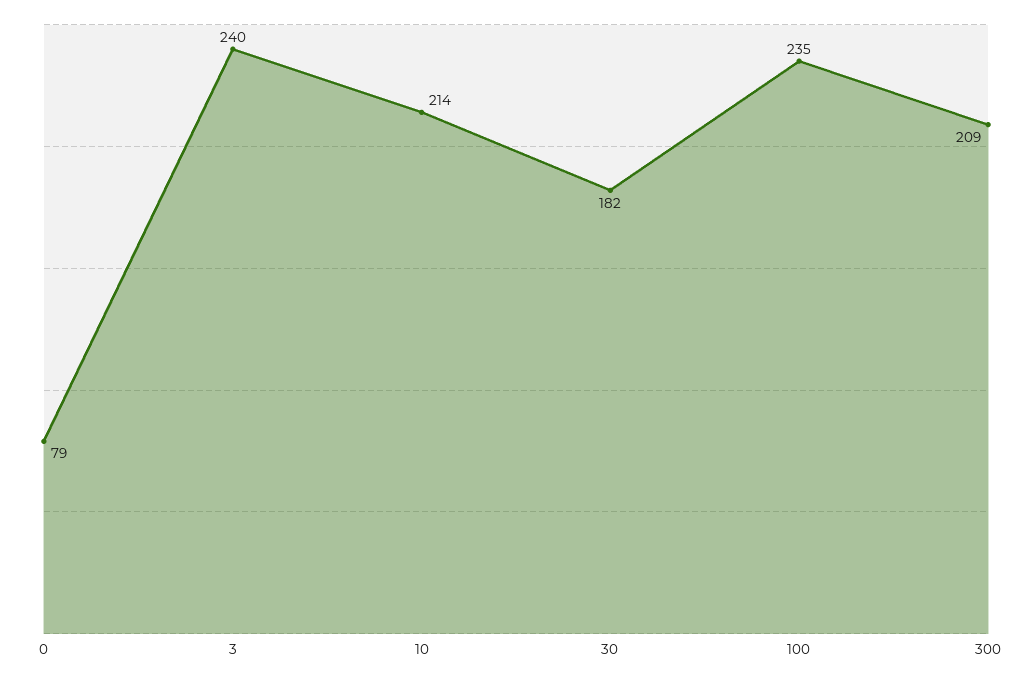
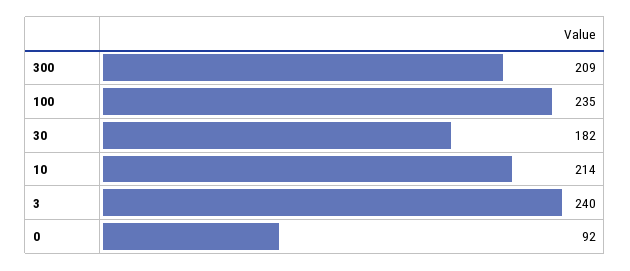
  {
-   "0": 79,
+   "0": 92,
    "3": 240,
    "10": 214,
    "30": 182,
    "100": 235,
    "300": 209
  }

